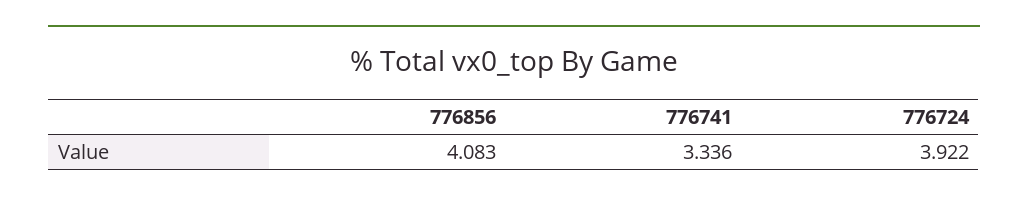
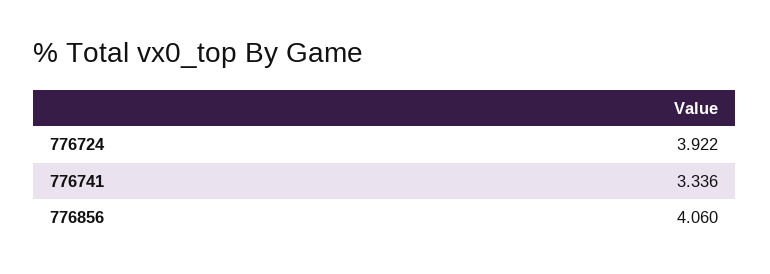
  {
-   "776856": 4.083,
+   "776856": 4.06,
    "776741": 3.336,
    "776724": 3.922
  }

